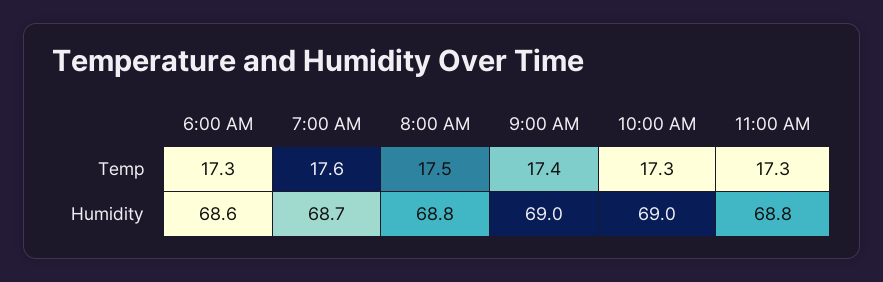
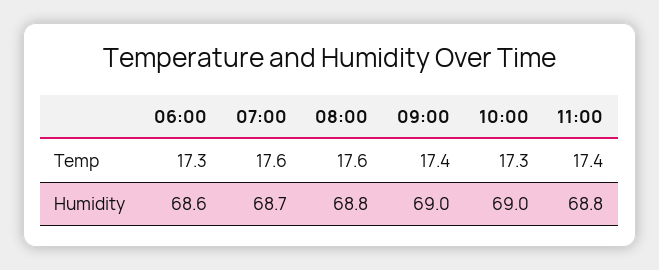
  {
    "6:00 AM": {
      "Temp": 17.3,
      "Humidity": 68.6
    },
    "7:00 AM": {
      "Temp": 17.6,
      "Humidity": 68.7
    },
    "8:00 AM": {
-     "Temp": 17.5,
+     "Temp": 17.6,
      "Humidity": 68.8
    },
    "9:00 AM": {
      "Temp": 17.4,
      "Humidity": 69
    },
    "10:00 AM": {
      "Temp": 17.3,
      "Humidity": 69
    },
    "11:00 AM": {
-     "Temp": 17.3,
+     "Temp": 17.4,
      "Humidity": 68.8
    }
  }

